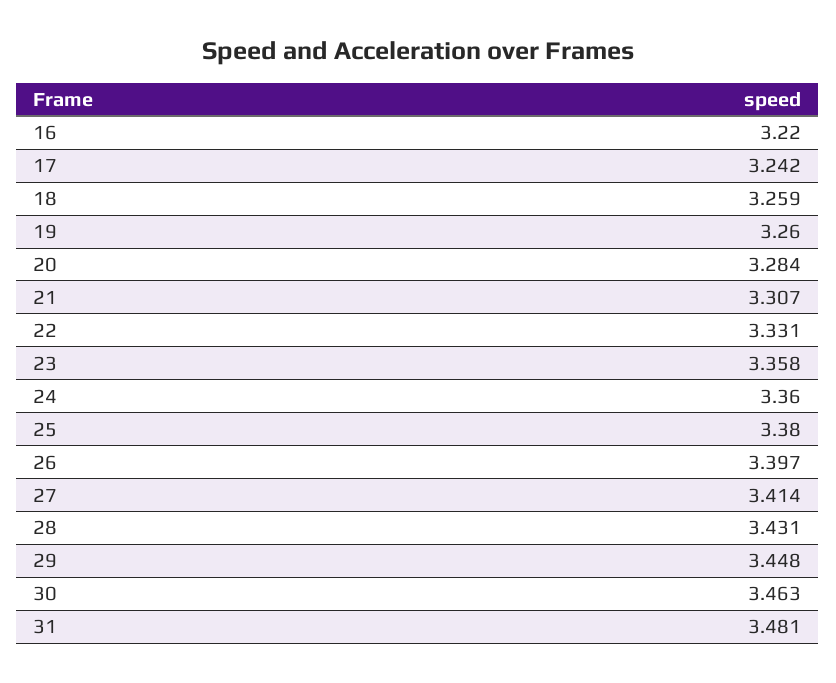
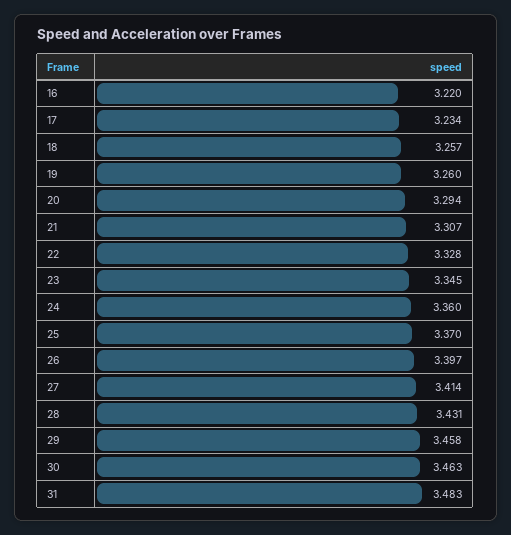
  {
    "16": 3.22,
-   "17": 3.242,
+   "17": 3.234,
-   "18": 3.259,
+   "18": 3.257,
    "19": 3.26,
-   "20": 3.284,
+   "20": 3.294,
    "21": 3.307,
-   "22": 3.331,
+   "22": 3.328,
-   "23": 3.358,
+   "23": 3.345,
    "24": 3.36,
-   "25": 3.38,
+   "25": 3.37,
    "26": 3.397,
    "27": 3.414,
    "28": 3.431,
-   "29": 3.448,
+   "29": 3.458,
    "30": 3.463,
-   "31": 3.481
+   "31": 3.483
  }

